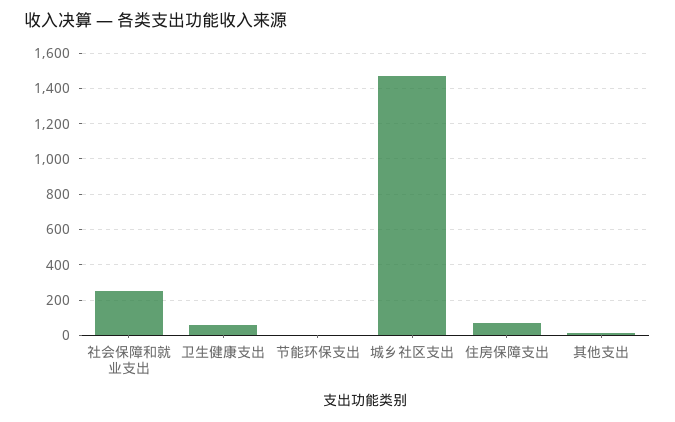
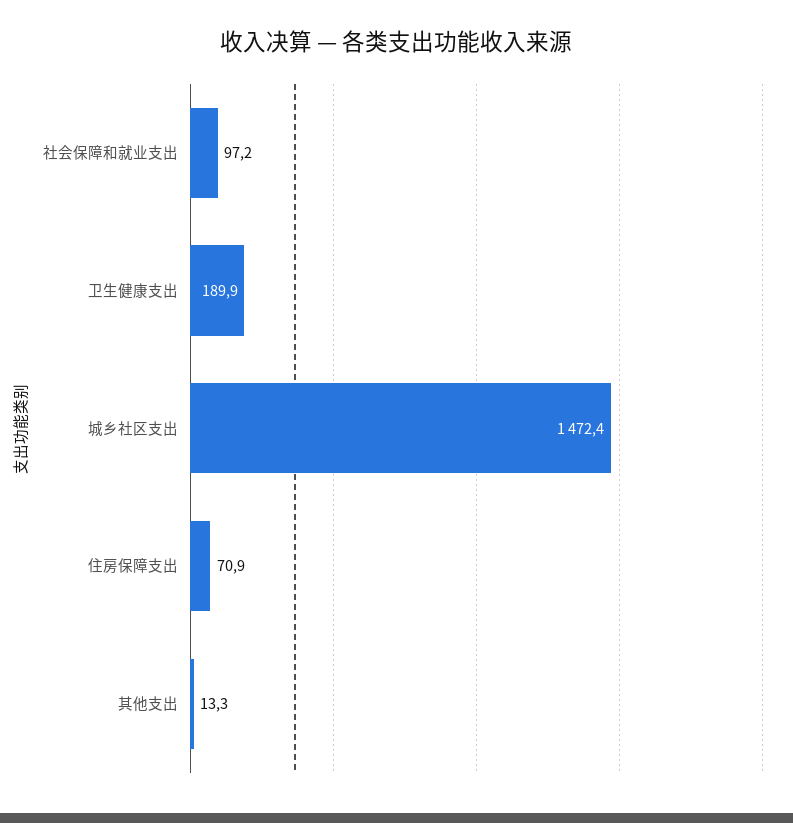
  {
-   "社会保障和就业支出": 250,
+   "社会保障和就业支出": 97.2,
-   "卫生健康支出": 50,
+   "卫生健康支出": 189.9,
-   "节能环保支出": 0,
    "城乡社区支出": 1472.4,
    "住房保障支出": 70.9,
    "其他支出": 13.3
  }

